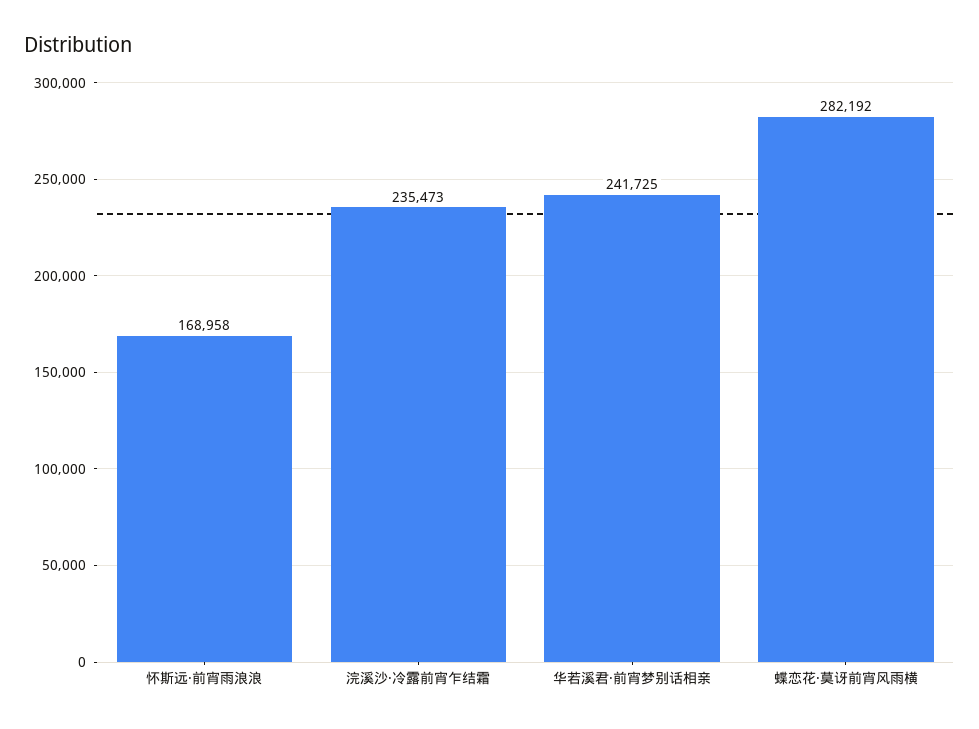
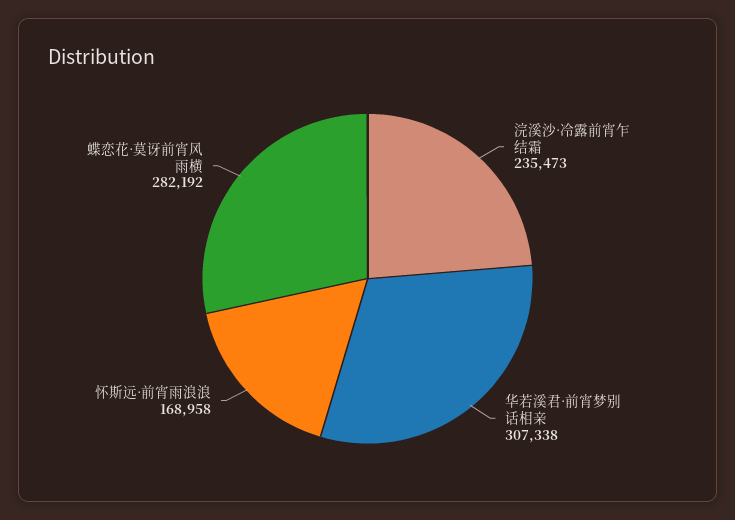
  {
    "怀斯远·前宵雨浪浪": 168958,
    "浣溪沙·冷露前宵乍结霜": 235473,
-   "华若溪君·前宵梦别话相亲": 241725,
+   "华若溪君·前宵梦别话相亲": 307338,
    "蝶恋花·莫讶前宵风雨横": 282192
  }

